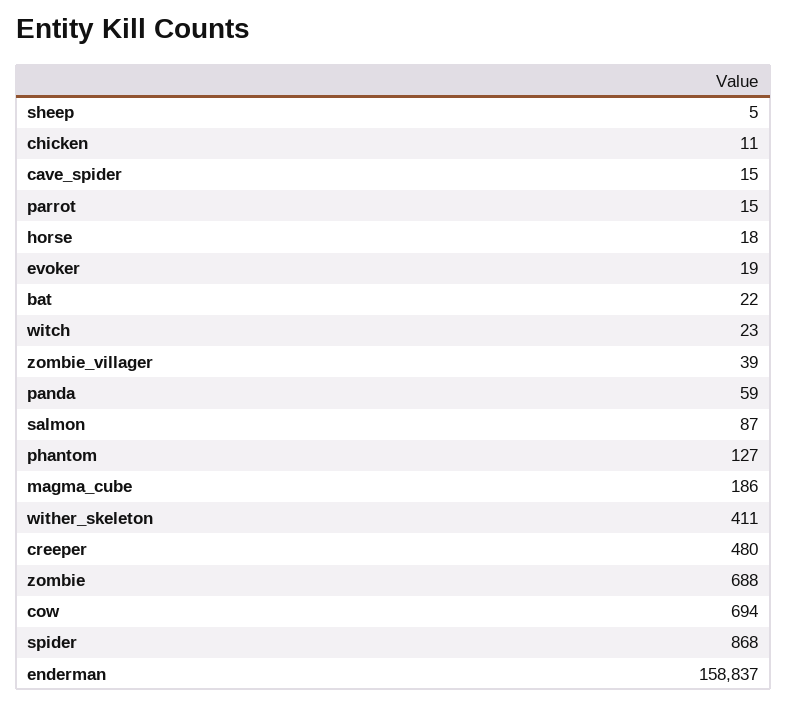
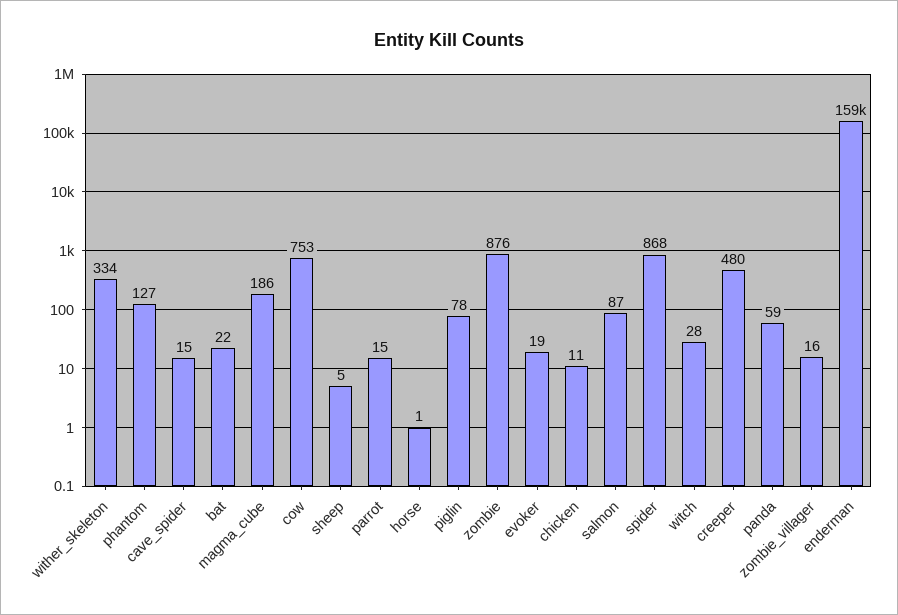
  {
    "sheep": 5,
    "chicken": 11,
    "cave_spider": 15,
    "parrot": 15,
-   "horse": 18,
+   "horse": 1,
    "evoker": 19,
    "bat": 22,
-   "witch": 23,
+   "witch": 28,
-   "zombie_villager": 39,
+   "zombie_villager": 16,
    "panda": 59,
    "salmon": 87,
    "phantom": 127,
    "magma_cube": 186,
-   "wither_skeleton": 411,
+   "wither_skeleton": 334,
    "creeper": 480,
-   "zombie": 688,
+   "zombie": 876,
-   "cow": 694,
+   "cow": 753,
    "spider": 868,
-   "enderman": 158837
+   "enderman": 158837,
+   "piglin": 78
  }

